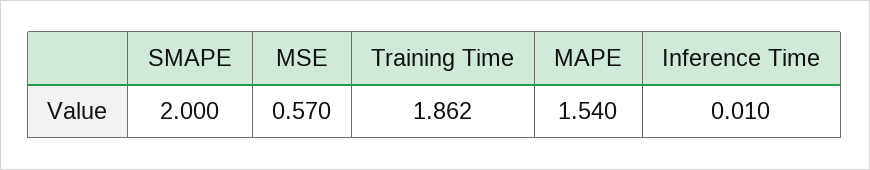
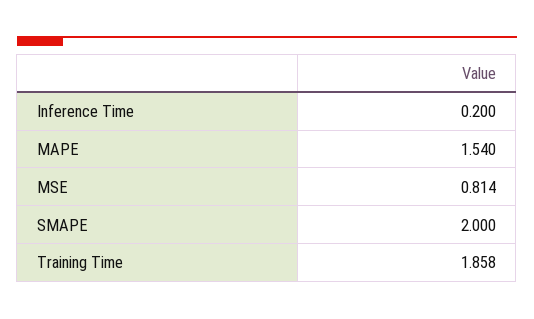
  {
    "SMAPE": 2,
-   "MSE": 0.57,
+   "MSE": 0.814,
-   "Training Time": 1.862,
+   "Training Time": 1.858,
    "MAPE": 1.54,
-   "Inference Time": 0.01
+   "Inference Time": 0.2
  }

